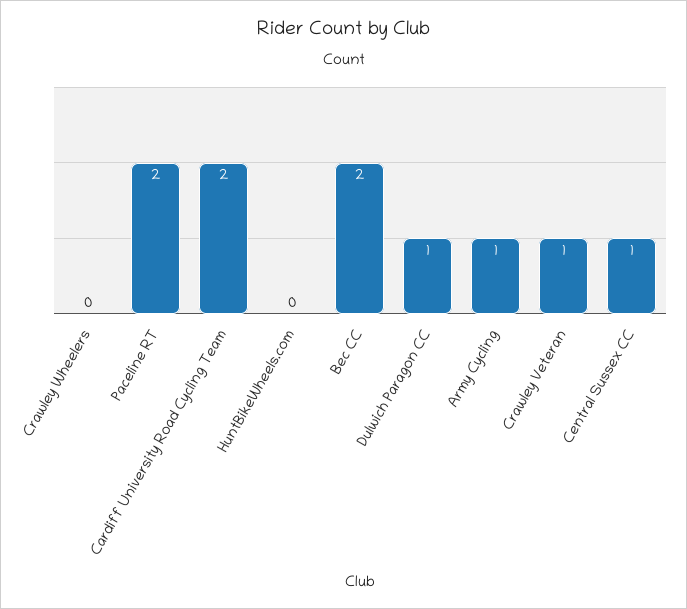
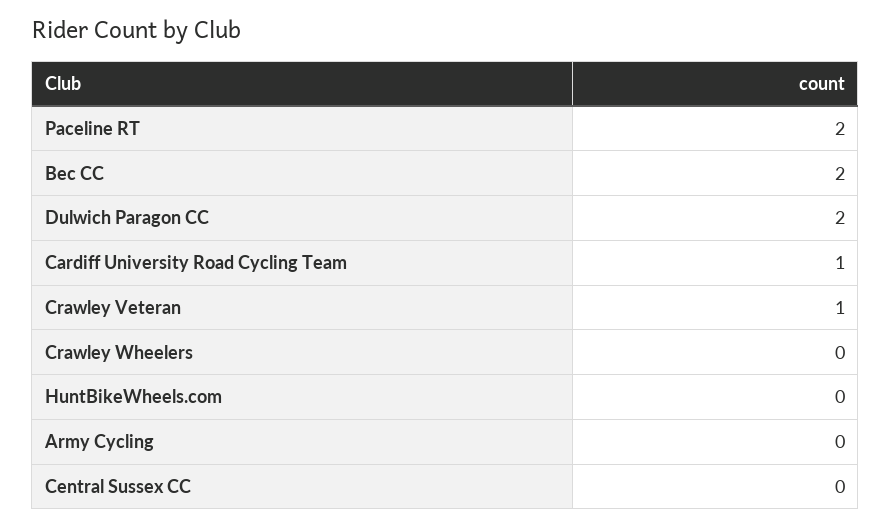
  {
    "Crawley Wheelers": 0,
    "Paceline RT": 2,
-   "Cardiff University Road Cycling Team": 2,
+   "Cardiff University Road Cycling Team": 1,
    "HuntBikeWheels.com": 0,
    "Bec CC": 2,
-   "Dulwich Paragon CC": 1,
+   "Dulwich Paragon CC": 2,
-   "Army Cycling": 1,
+   "Army Cycling": 0,
    "Crawley Veteran": 1,
-   "Central Sussex CC": 1
+   "Central Sussex CC": 0
  }

